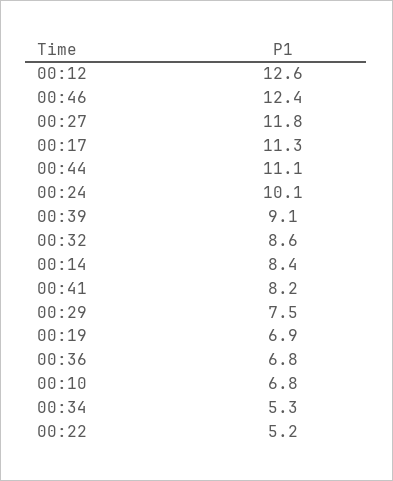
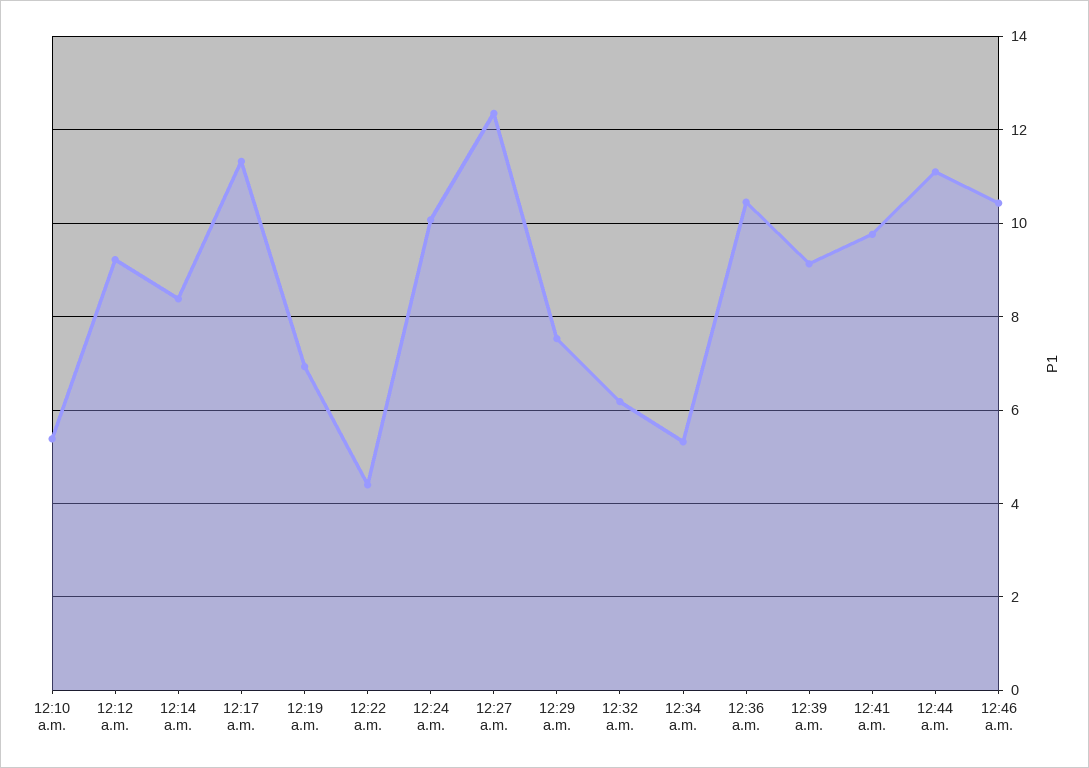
  {
-   "00:12": 12.6,
+   "00:12": 9.2,
-   "00:46": 12.4,
+   "00:46": 10.4,
-   "00:27": 11.8,
+   "00:27": 12.4,
    "00:17": 11.3,
    "00:44": 11.1,
    "00:24": 10.1,
    "00:39": 9.1,
-   "00:32": 8.6,
+   "00:32": 6.2,
    "00:14": 8.4,
-   "00:41": 8.2,
+   "00:41": 9.8,
    "00:29": 7.5,
    "00:19": 6.9,
-   "00:36": 6.8,
+   "00:36": 10.4,
-   "00:10": 6.8,
+   "00:10": 5.4,
    "00:34": 5.3,
-   "00:22": 5.2
+   "00:22": 4.4
  }

